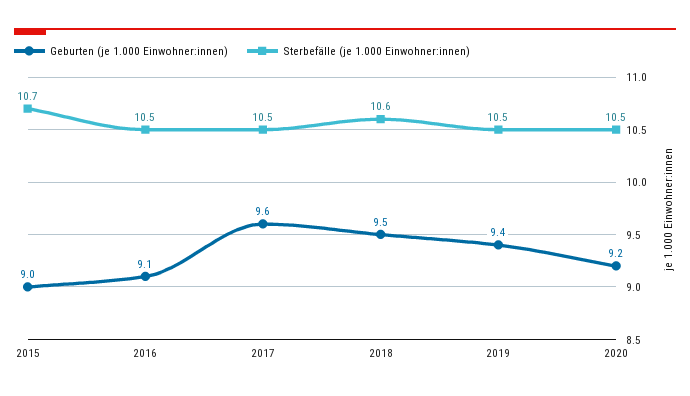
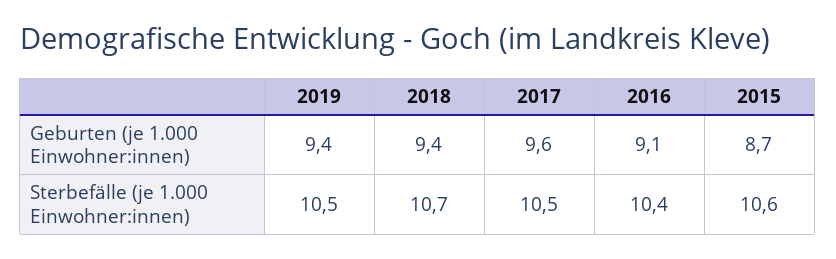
  {
    "Geburten (je 1.000 Einwohner:innen)": {
-     "2015": 9,
+     "2015": 8.7,
      "2016": 9.1,
      "2017": 9.6,
-     "2018": 9.5,
+     "2018": 9.4,
-     "2019": 9.4,
+     "2019": 9.4
-     "2020": 9.2
    },
    "Sterbefälle (je 1.000 Einwohner:innen)": {
-     "2015": 10.7,
+     "2015": 10.6,
-     "2016": 10.5,
+     "2016": 10.4,
      "2017": 10.5,
-     "2018": 10.6,
+     "2018": 10.7,
-     "2019": 10.5,
+     "2019": 10.5
-     "2020": 10.5
    }
  }

